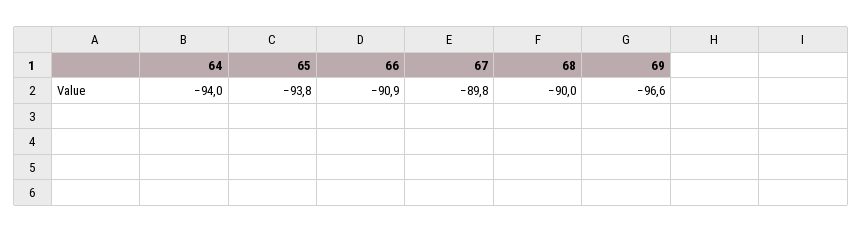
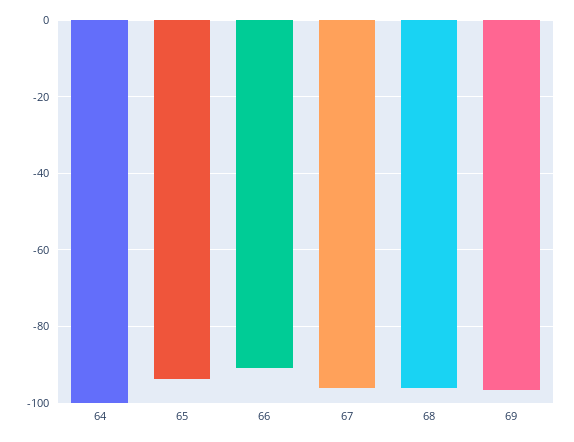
  {
-   "64": -94,
+   "64": -100,
    "65": -93.8,
    "66": -90.9,
-   "67": -89.8,
+   "67": -96,
-   "68": -90,
+   "68": -96,
    "69": -96.6
  }

